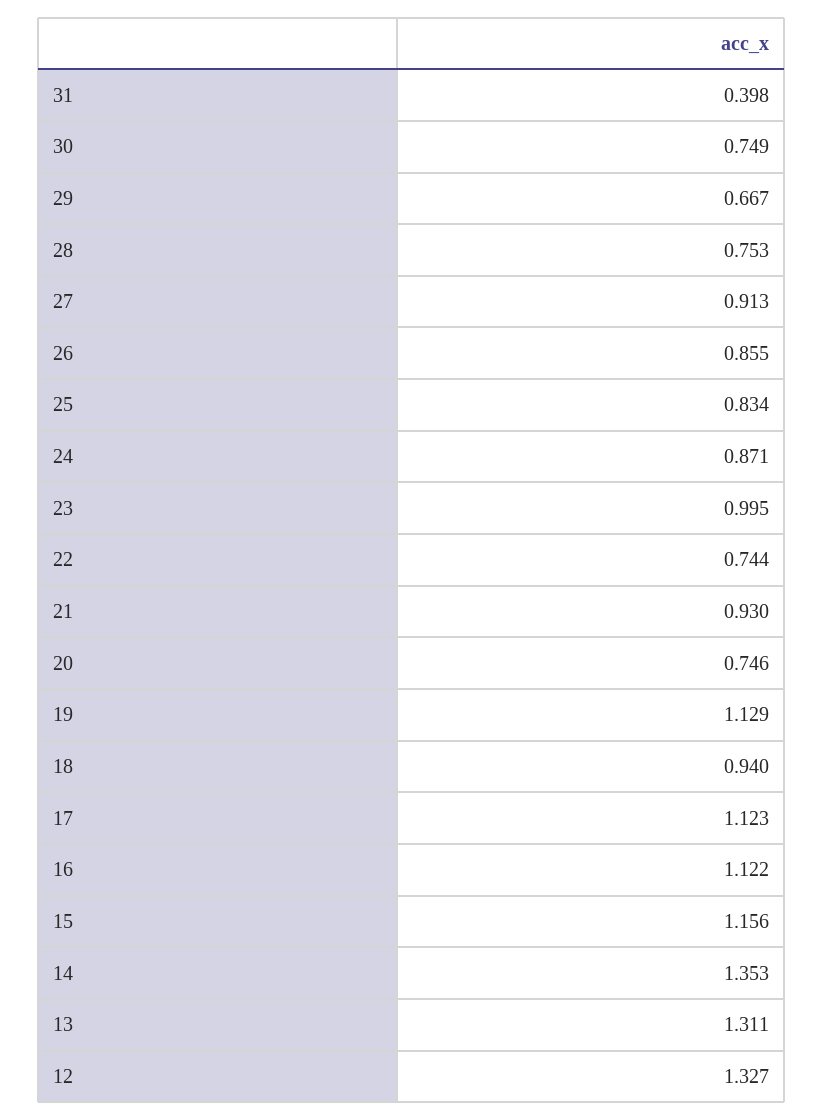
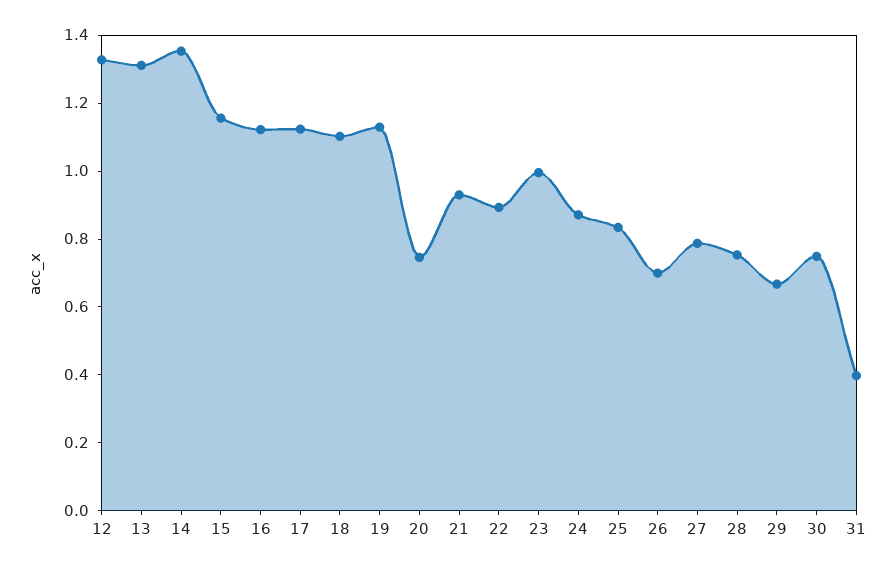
  {
    "31": 0.398,
    "30": 0.749,
    "29": 0.667,
    "28": 0.753,
-   "27": 0.913,
+   "27": 0.8,
-   "26": 0.855,
+   "26": 0.7,
    "25": 0.834,
    "24": 0.871,
    "23": 0.995,
-   "22": 0.744,
+   "22": 0.9,
    "21": 0.93,
    "20": 0.746,
    "19": 1.129,
-   "18": 0.94,
+   "18": 1.1,
    "17": 1.123,
    "16": 1.122,
    "15": 1.156,
    "14": 1.353,
    "13": 1.311,
    "12": 1.327
  }

